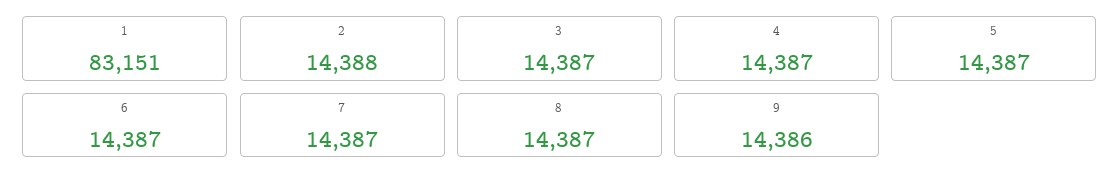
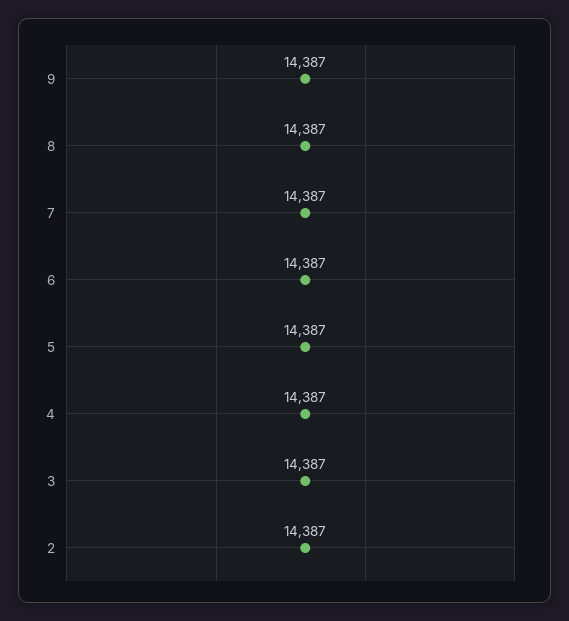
  {
-   "1": 83151,
-   "2": 14388,
+   "2": 14387,
    "3": 14387,
    "4": 14387,
    "5": 14387,
    "6": 14387,
    "7": 14387,
    "8": 14387,
-   "9": 14386
+   "9": 14387
  }

